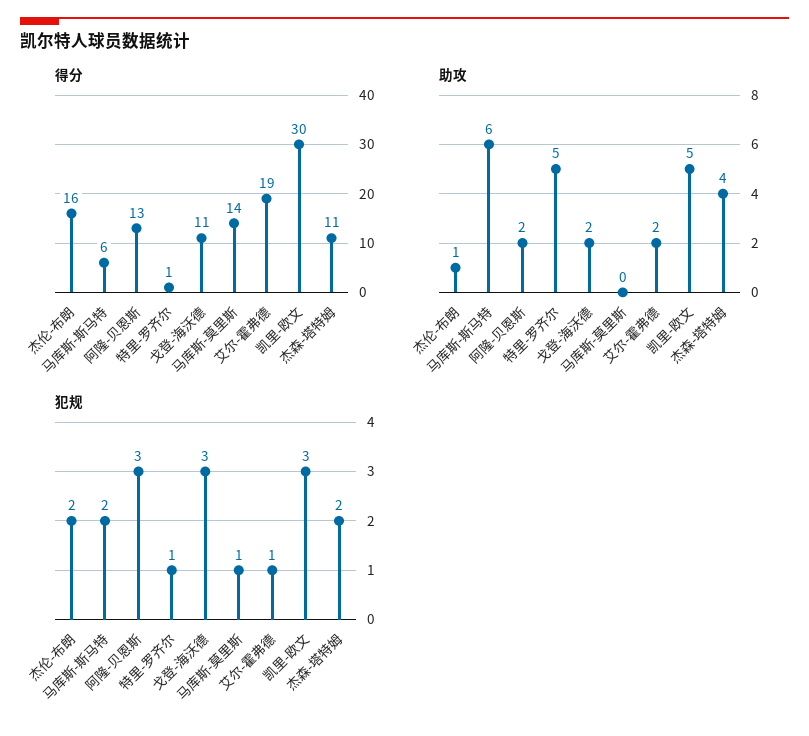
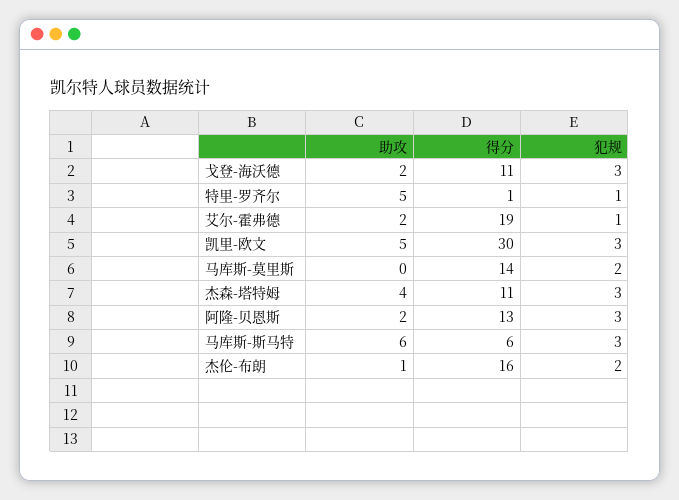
  {
    "得分": {
      "杰伦-布朗": 16,
      "马库斯-斯马特": 6,
      "阿隆-贝恩斯": 13,
      "特里-罗齐尔": 1,
      "戈登-海沃德": 11,
      "马库斯-莫里斯": 14,
      "艾尔-霍弗德": 19,
      "凯里-欧文": 30,
      "杰森-塔特姆": 11
    },
    "助攻": {
      "杰伦-布朗": 1,
      "马库斯-斯马特": 6,
      "阿隆-贝恩斯": 2,
      "特里-罗齐尔": 5,
      "戈登-海沃德": 2,
      "马库斯-莫里斯": 0,
      "艾尔-霍弗德": 2,
      "凯里-欧文": 5,
      "杰森-塔特姆": 4
    },
    "犯规": {
      "杰伦-布朗": 2,
-     "马库斯-斯马特": 2,
+     "马库斯-斯马特": 3,
      "阿隆-贝恩斯": 3,
      "特里-罗齐尔": 1,
      "戈登-海沃德": 3,
-     "马库斯-莫里斯": 1,
+     "马库斯-莫里斯": 2,
      "艾尔-霍弗德": 1,
      "凯里-欧文": 3,
-     "杰森-塔特姆": 2
+     "杰森-塔特姆": 3
    }
  }

